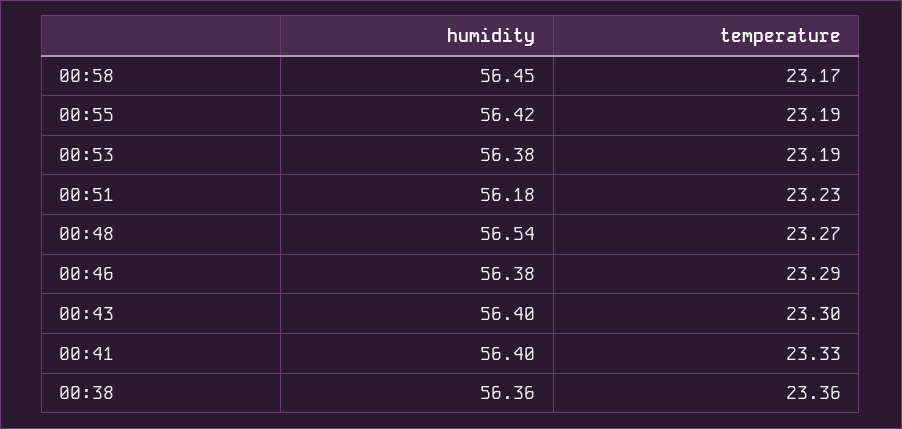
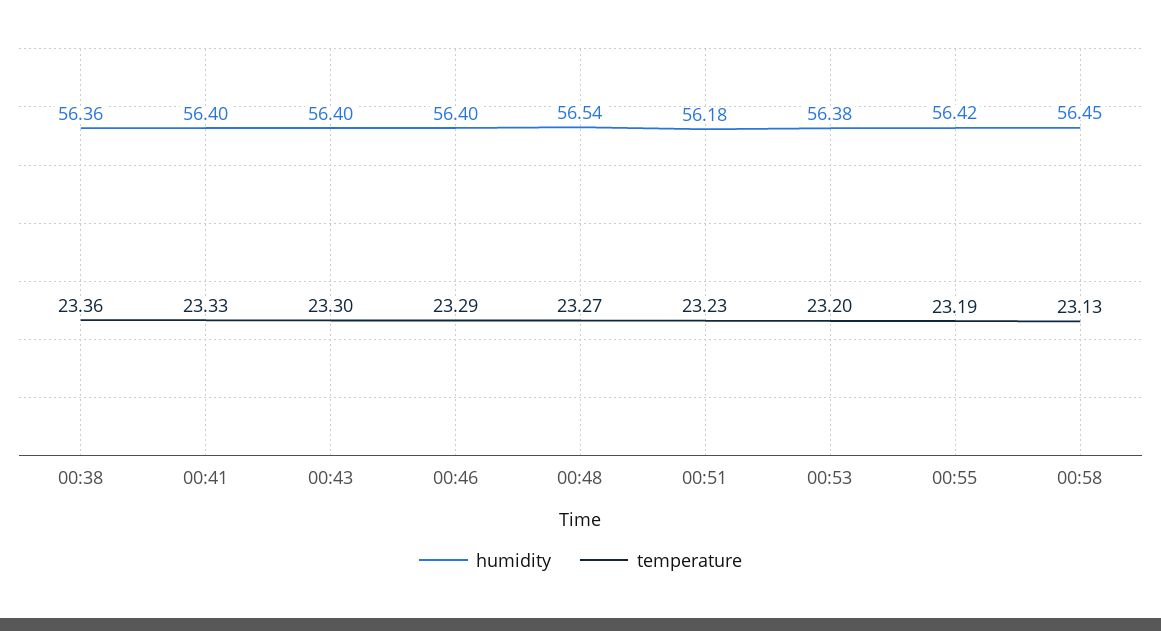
  {
    "humidity": {
      "00:58": 56.45,
      "00:55": 56.42,
      "00:53": 56.38,
      "00:51": 56.18,
      "00:48": 56.54,
-     "00:46": 56.38,
+     "00:46": 56.4,
      "00:43": 56.4,
      "00:41": 56.4,
      "00:38": 56.36
    },
    "temperature": {
-     "00:58": 23.17,
+     "00:58": 23.13,
      "00:55": 23.19,
-     "00:53": 23.19,
+     "00:53": 23.2,
      "00:51": 23.23,
      "00:48": 23.27,
      "00:46": 23.29,
      "00:43": 23.3,
      "00:41": 23.33,
      "00:38": 23.36
    }
  }

